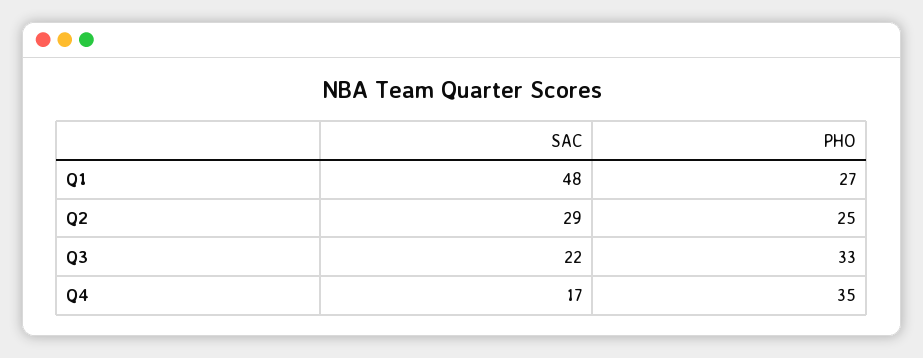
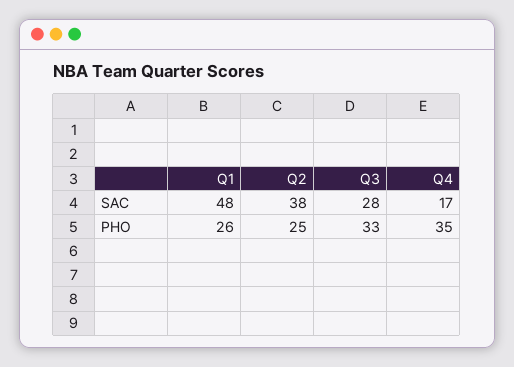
  {
    "SAC": {
      "Q1": 48,
-     "Q2": 29,
+     "Q2": 38,
-     "Q3": 22,
+     "Q3": 28,
      "Q4": 17
    },
    "PHO": {
-     "Q1": 27,
+     "Q1": 26,
      "Q2": 25,
      "Q3": 33,
      "Q4": 35
    }
  }

